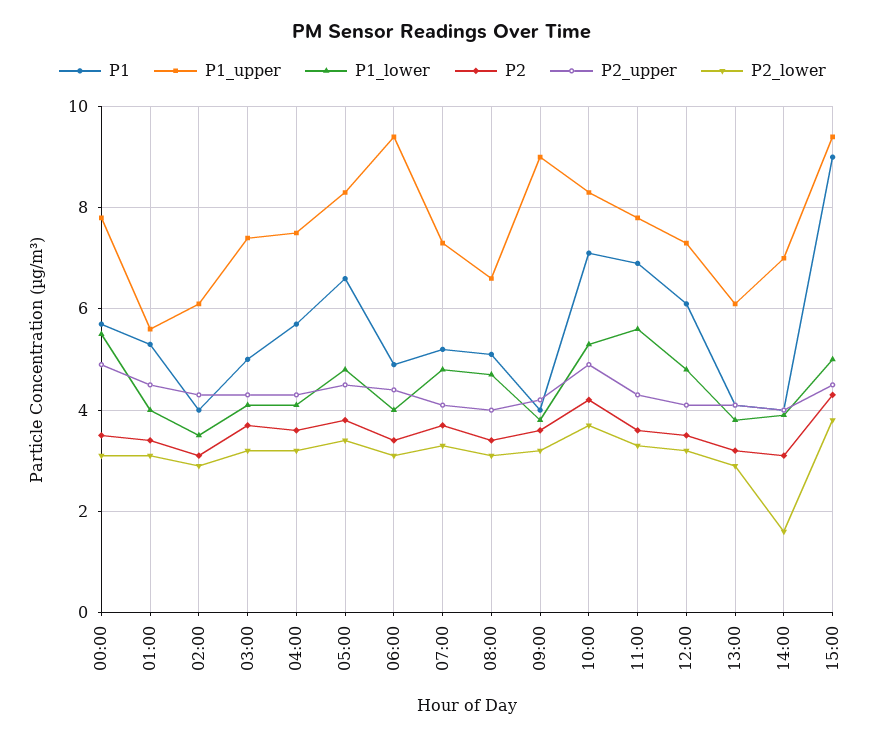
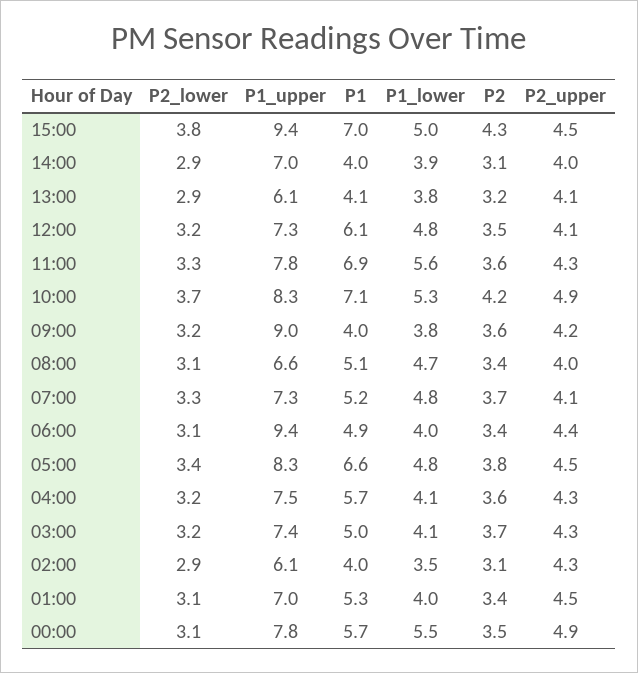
  {
    "P1": {
      "00:00": 5.7,
      "01:00": 5.3,
      "02:00": 4,
      "03:00": 5,
      "04:00": 5.7,
      "05:00": 6.6,
      "06:00": 4.9,
      "07:00": 5.2,
      "08:00": 5.1,
      "09:00": 4,
      "10:00": 7.1,
      "11:00": 6.9,
      "12:00": 6.1,
      "13:00": 4.1,
      "14:00": 4,
-     "15:00": 9
+     "15:00": 7
    },
    "P1_upper": {
      "00:00": 7.8,
-     "01:00": 5.5,
+     "01:00": 7,
      "02:00": 6.1,
      "03:00": 7.4,
      "04:00": 7.5,
      "05:00": 8.3,
      "06:00": 9.4,
      "07:00": 7.3,
      "08:00": 6.6,
      "09:00": 9,
      "10:00": 8.3,
      "11:00": 7.8,
      "12:00": 7.3,
      "13:00": 6.1,
      "14:00": 7,
      "15:00": 9.4
    },
    "P1_lower": {
      "00:00": 5.5,
      "01:00": 4,
      "02:00": 3.5,
      "03:00": 4.1,
      "04:00": 4.1,
      "05:00": 4.8,
      "06:00": 4,
      "07:00": 4.8,
      "08:00": 4.7,
      "09:00": 3.8,
      "10:00": 5.3,
      "11:00": 5.6,
      "12:00": 4.8,
      "13:00": 3.8,
      "14:00": 3.9,
      "15:00": 5
    },
    "P2": {
      "00:00": 3.5,
      "01:00": 3.4,
      "02:00": 3.1,
      "03:00": 3.7,
      "04:00": 3.6,
      "05:00": 3.8,
      "06:00": 3.4,
      "07:00": 3.7,
      "08:00": 3.4,
      "09:00": 3.6,
      "10:00": 4.2,
      "11:00": 3.6,
      "12:00": 3.5,
      "13:00": 3.2,
      "14:00": 3.1,
      "15:00": 4.3
    },
    "P2_upper": {
      "00:00": 4.9,
      "01:00": 4.5,
      "02:00": 4.3,
      "03:00": 4.3,
      "04:00": 4.3,
      "05:00": 4.5,
      "06:00": 4.4,
      "07:00": 4.1,
      "08:00": 4,
      "09:00": 4.2,
      "10:00": 4.9,
      "11:00": 4.3,
      "12:00": 4.1,
      "13:00": 4.1,
      "14:00": 4,
      "15:00": 4.5
    },
    "P2_lower": {
      "00:00": 3.1,
      "01:00": 3.1,
      "02:00": 2.9,
      "03:00": 3.2,
      "04:00": 3.2,
      "05:00": 3.4,
      "06:00": 3.1,
      "07:00": 3.3,
      "08:00": 3.1,
      "09:00": 3.2,
      "10:00": 3.7,
      "11:00": 3.3,
      "12:00": 3.2,
      "13:00": 2.9,
-     "14:00": 1.5,
+     "14:00": 2.9,
      "15:00": 3.8
    }
  }

